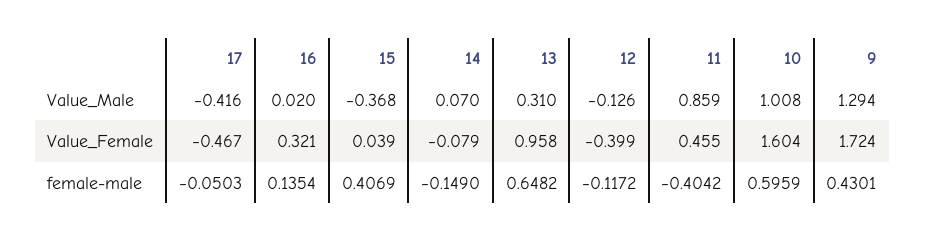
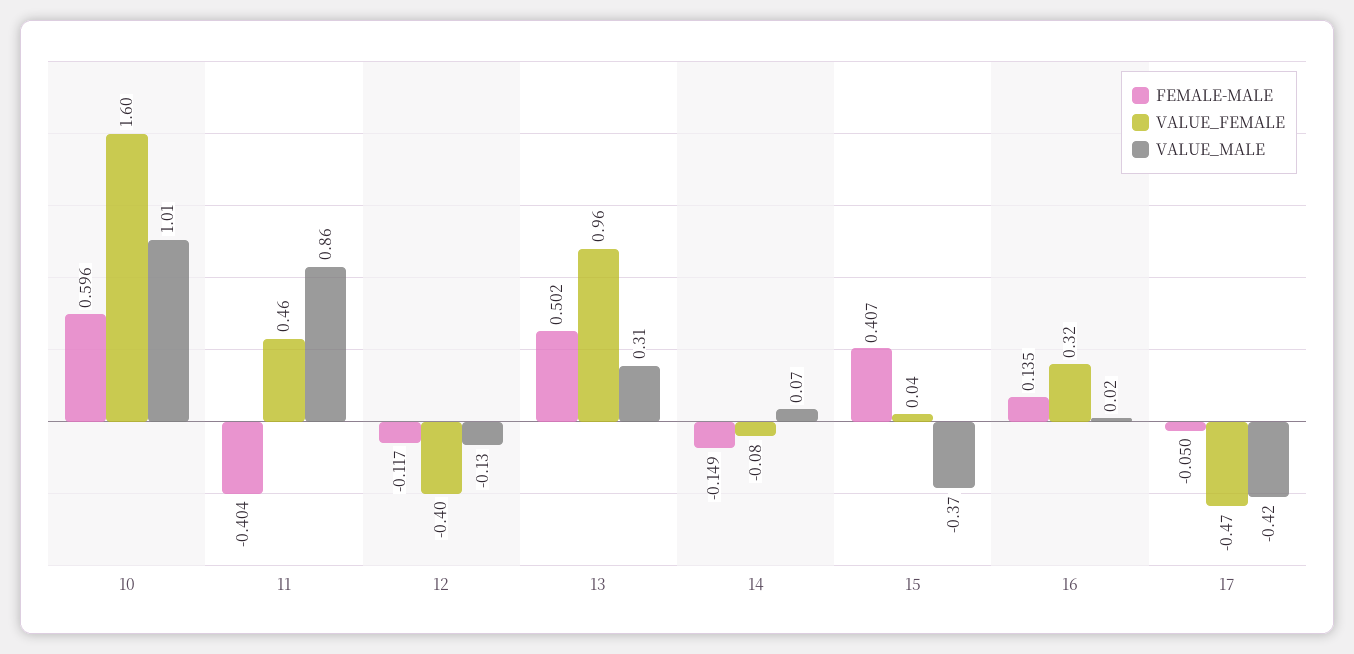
  {
    "Value_Male": {
      "17": -0.416,
      "16": 0.02,
      "15": -0.368,
      "14": 0.07,
      "13": 0.31,
      "12": -0.126,
      "11": 0.859,
-     "10": 1.008,
+     "10": 1.008
-     "9": 1.294
    },
    "Value_Female": {
      "17": -0.467,
      "16": 0.321,
      "15": 0.039,
      "14": -0.079,
      "13": 0.958,
      "12": -0.399,
      "11": 0.455,
-     "10": 1.604,
+     "10": 1.604
-     "9": 1.724
    },
    "female-male": {
      "17": -0.0503,
      "16": 0.1354,
      "15": 0.4069,
      "14": -0.149,
-     "13": 0.6482,
+     "13": 0.502,
      "12": -0.1172,
      "11": -0.4042,
-     "10": 0.5959,
+     "10": 0.5959
-     "9": 0.4301
    }
  }

